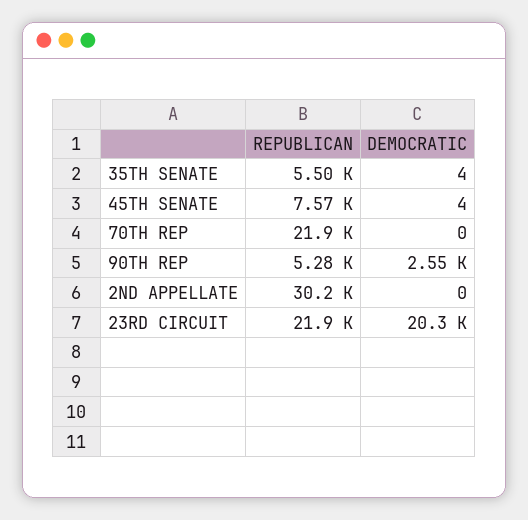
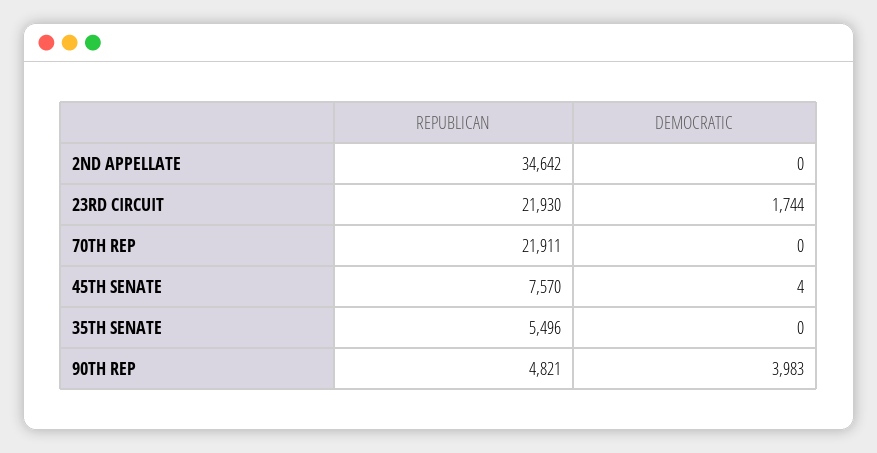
  {
    "REPUBLICAN": {
      "35TH SENATE": 5496,
      "45TH SENATE": 7570,
      "70TH REP": 21911,
-     "90TH REP": 5280,
+     "90TH REP": 4821,
-     "2ND APPELLATE": 30200,
+     "2ND APPELLATE": 34642,
      "23RD CIRCUIT": 21930
    },
    "DEMOCRATIC": {
-     "35TH SENATE": 4,
+     "35TH SENATE": 0,
      "45TH SENATE": 4,
      "70TH REP": 0,
-     "90TH REP": 2550,
+     "90TH REP": 3983,
      "2ND APPELLATE": 0,
-     "23RD CIRCUIT": 20300
+     "23RD CIRCUIT": 1744
    }
  }

